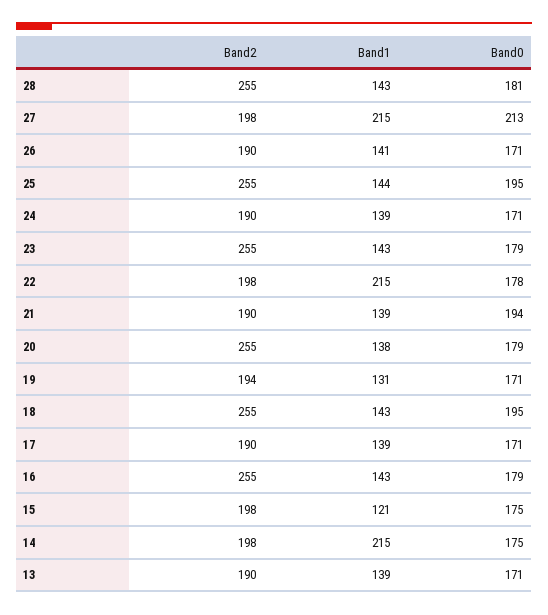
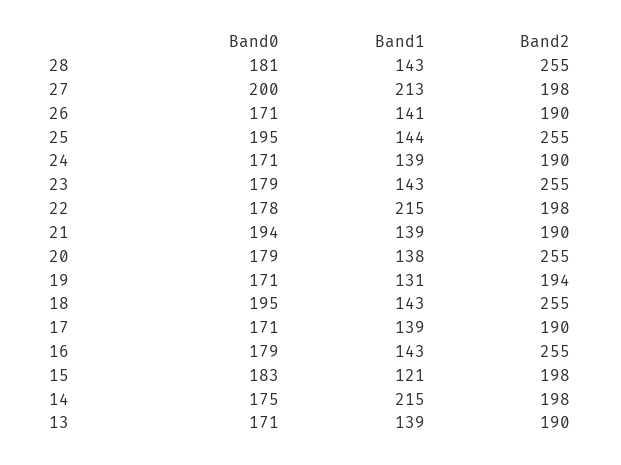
  {
    "Band2": {
      "28": 255,
      "27": 198,
      "26": 190,
      "25": 255,
      "24": 190,
      "23": 255,
      "22": 198,
      "21": 190,
      "20": 255,
      "19": 194,
      "18": 255,
      "17": 190,
      "16": 255,
      "15": 198,
      "14": 198,
      "13": 190
    },
    "Band1": {
      "28": 143,
-     "27": 215,
+     "27": 213,
      "26": 141,
      "25": 144,
      "24": 139,
      "23": 143,
      "22": 215,
      "21": 139,
      "20": 138,
      "19": 131,
      "18": 143,
      "17": 139,
      "16": 143,
      "15": 121,
      "14": 215,
      "13": 139
    },
    "Band0": {
      "28": 181,
-     "27": 213,
+     "27": 200,
      "26": 171,
      "25": 195,
      "24": 171,
      "23": 179,
      "22": 178,
      "21": 194,
      "20": 179,
      "19": 171,
      "18": 195,
      "17": 171,
      "16": 179,
-     "15": 175,
+     "15": 183,
      "14": 175,
      "13": 171
    }
  }

